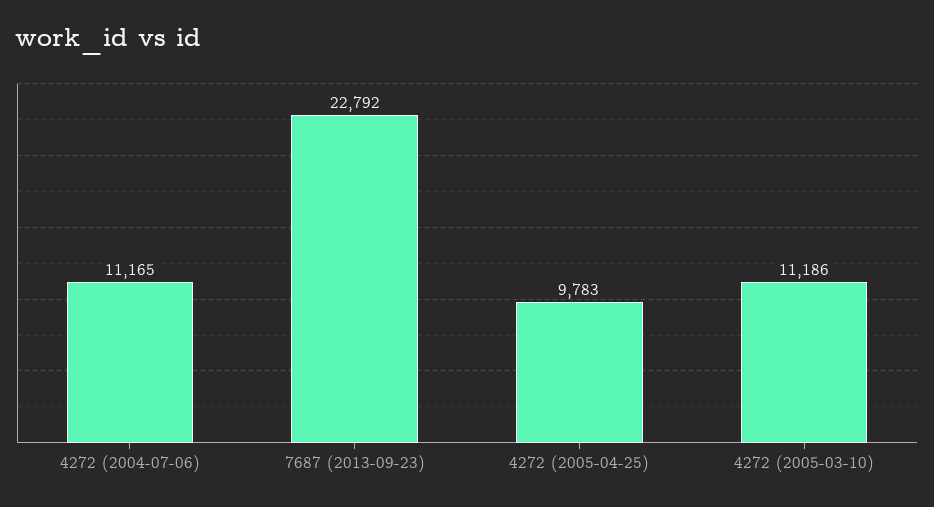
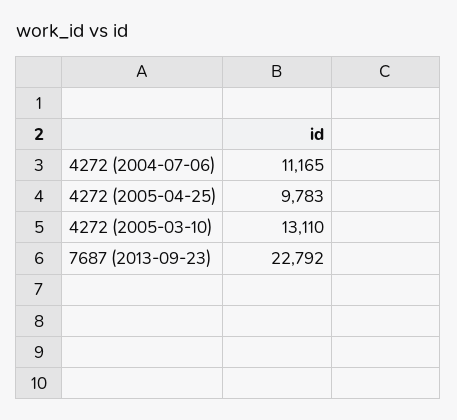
  {
    "4272 (2004-07-06)": 11165,
    "7687 (2013-09-23)": 22792,
    "4272 (2005-04-25)": 9783,
-   "4272 (2005-03-10)": 11186
+   "4272 (2005-03-10)": 13110
  }

